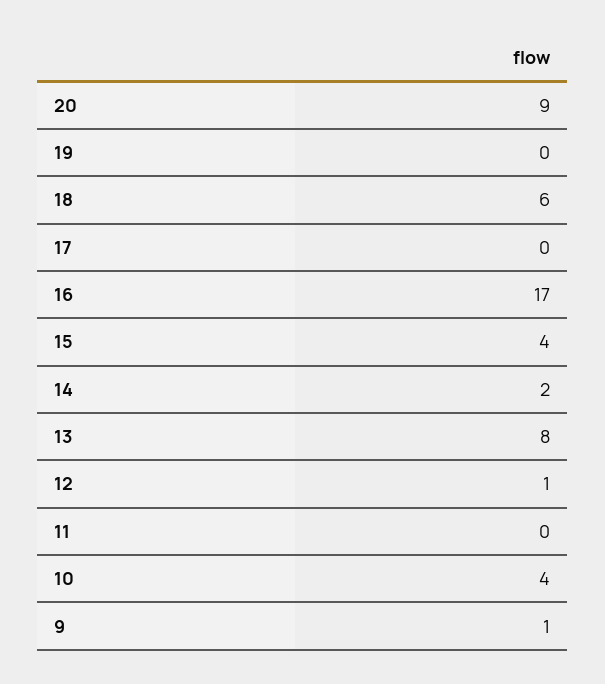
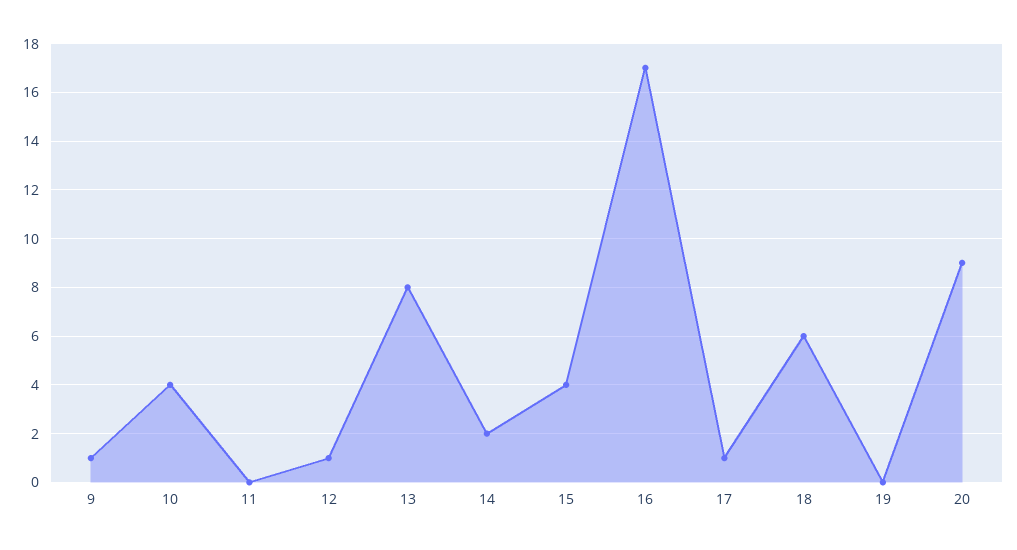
  {
    "20": 9,
    "19": 0,
    "18": 6,
-   "17": 0,
+   "17": 1,
    "16": 17,
    "15": 4,
    "14": 2,
    "13": 8,
    "12": 1,
    "11": 0,
    "10": 4,
    "9": 1
  }

